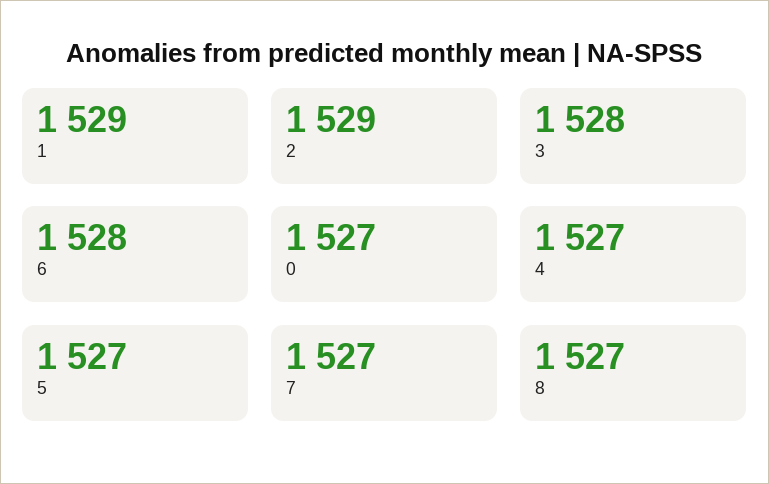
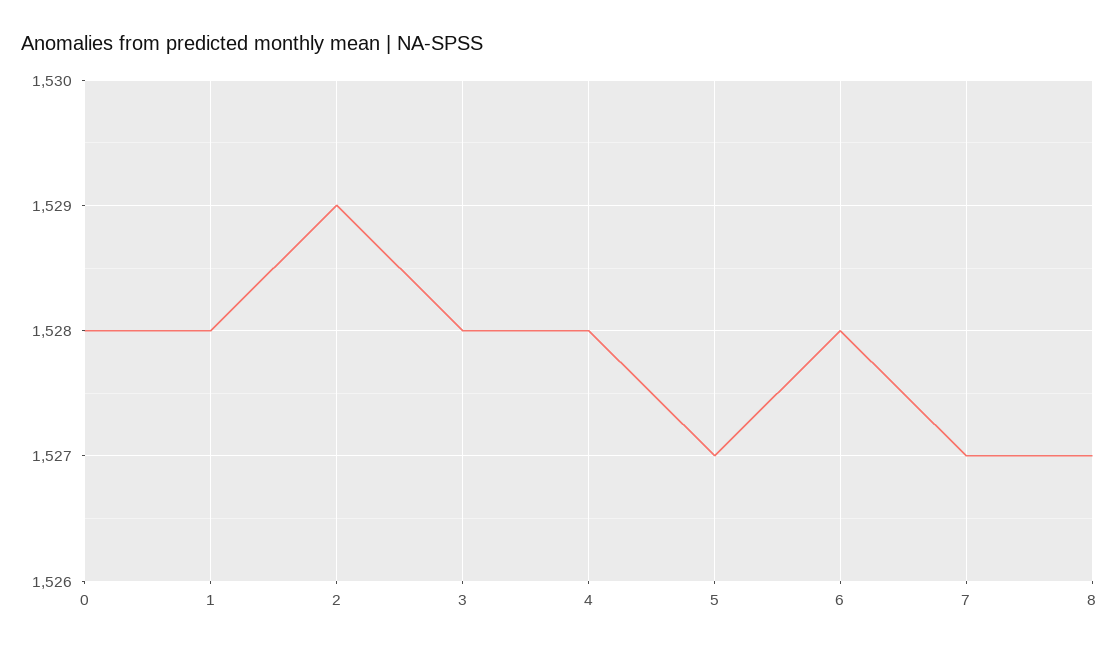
  {
-   "1": 1529,
+   "1": 1528,
    "2": 1529,
    "3": 1528,
    "6": 1528,
-   "0": 1527,
+   "0": 1528,
-   "4": 1527,
+   "4": 1528,
    "5": 1527,
    "7": 1527,
    "8": 1527
  }

